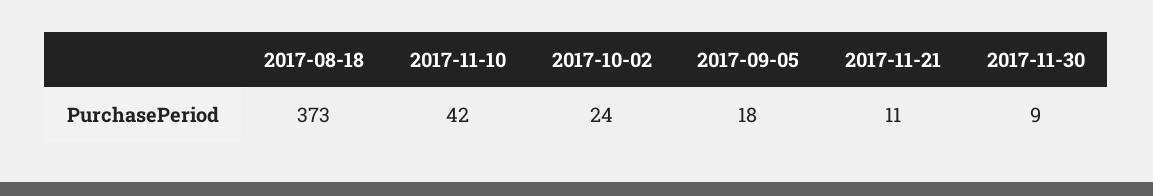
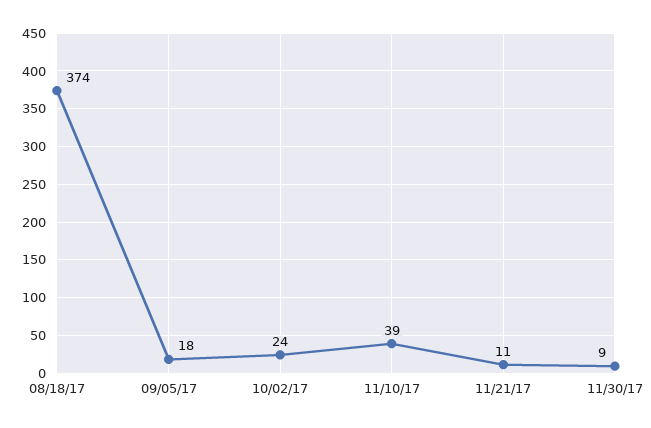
  {
-   "2017-08-18": 373,
+   "2017-08-18": 374,
-   "2017-11-10": 42,
+   "2017-11-10": 39,
    "2017-10-02": 24,
    "2017-09-05": 18,
    "2017-11-21": 11,
    "2017-11-30": 9
  }

